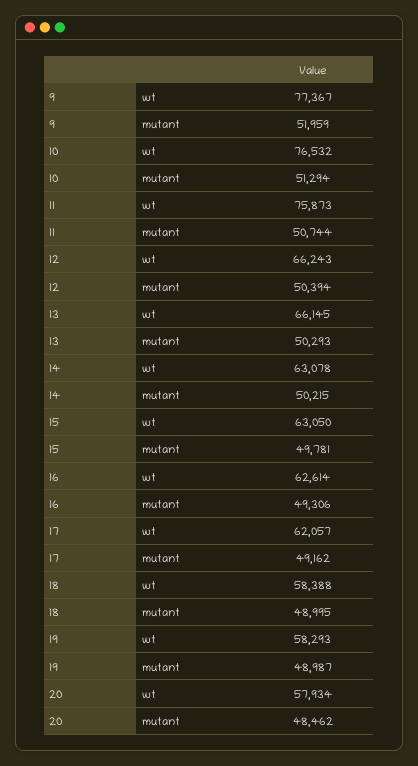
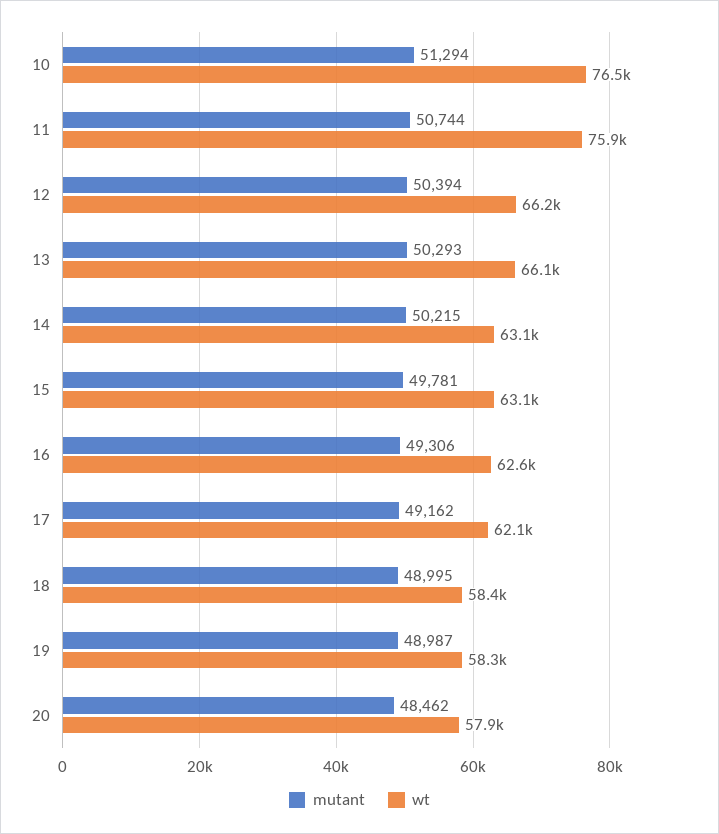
  {
    "wt": {
-     "9": 77367,
      "10": 76532,
      "11": 75873,
      "12": 66243,
      "13": 66145,
      "14": 63078,
      "15": 63050,
      "16": 62614,
      "17": 62057,
      "18": 58388,
      "19": 58293,
      "20": 57934
    },
    "mutant": {
-     "9": 51959,
      "10": 51294,
      "11": 50744,
      "12": 50394,
      "13": 50293,
      "14": 50215,
      "15": 49781,
      "16": 49306,
      "17": 49162,
      "18": 48995,
      "19": 48987,
      "20": 48462
    }
  }

